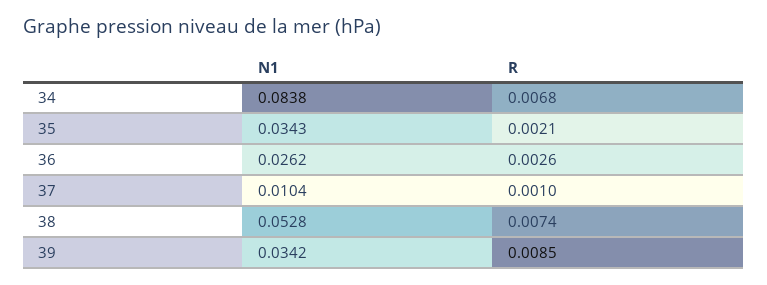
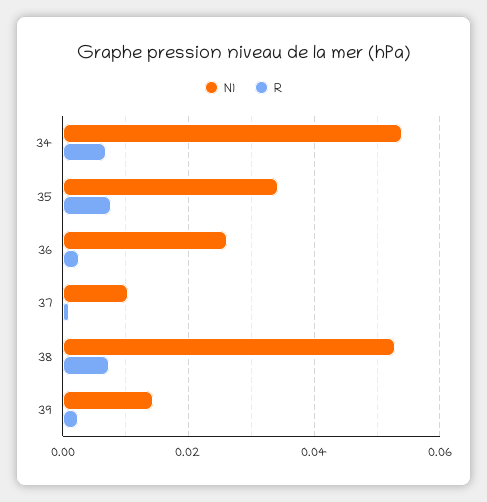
  {
    "N1": {
-     "34": 0.0838,
+     "34": 0.054,
      "35": 0.0343,
      "36": 0.0262,
      "37": 0.0104,
      "38": 0.0528,
-     "39": 0.0342
+     "39": 0.014
    },
    "R": {
      "34": 0.0068,
-     "35": 0.0021,
+     "35": 0.008,
      "36": 0.0026,
      "37": 0.001,
      "38": 0.0074,
-     "39": 0.0085
+     "39": 0.002
    }
  }

